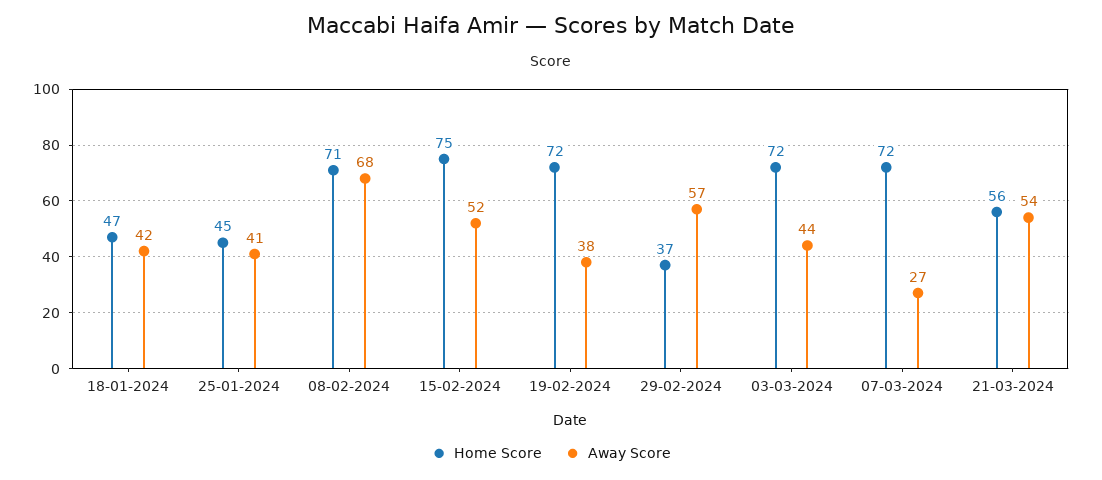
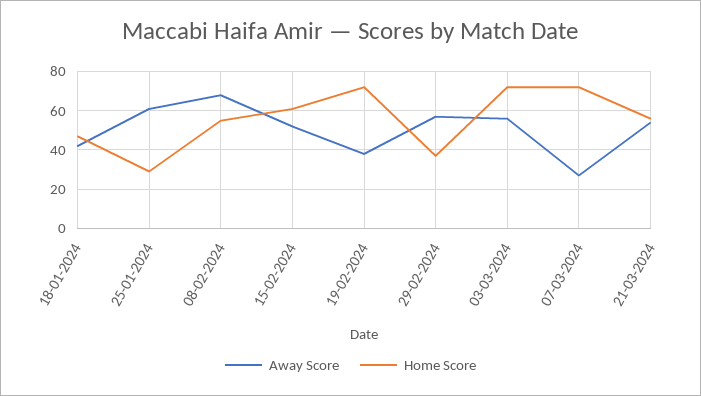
  {
    "Home Score": {
      "18-01-2024": 47,
-     "25-01-2024": 45,
+     "25-01-2024": 30,
-     "08-02-2024": 71,
+     "08-02-2024": 55,
-     "15-02-2024": 75,
+     "15-02-2024": 60,
      "19-02-2024": 72,
      "29-02-2024": 37,
      "03-03-2024": 72,
      "07-03-2024": 72,
      "21-03-2024": 56
    },
    "Away Score": {
      "18-01-2024": 42,
-     "25-01-2024": 41,
+     "25-01-2024": 60,
      "08-02-2024": 68,
      "15-02-2024": 52,
      "19-02-2024": 38,
      "29-02-2024": 57,
-     "03-03-2024": 44,
+     "03-03-2024": 55,
      "07-03-2024": 27,
      "21-03-2024": 54
    }
  }

